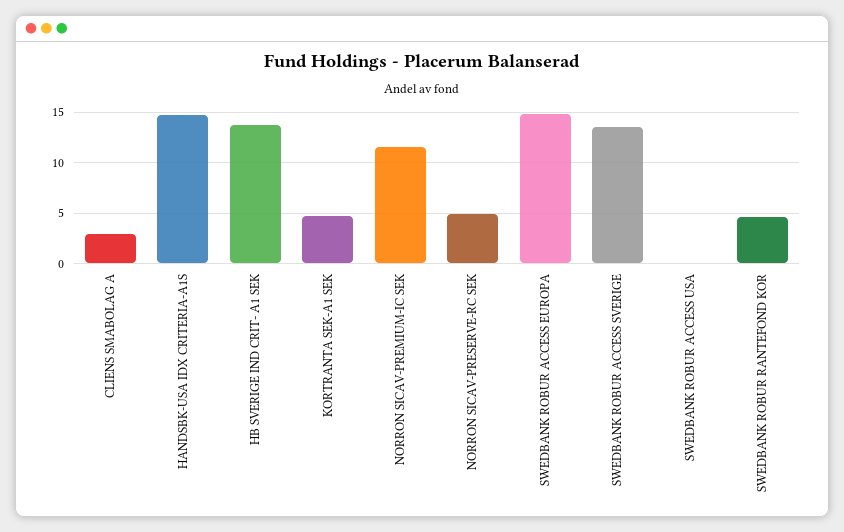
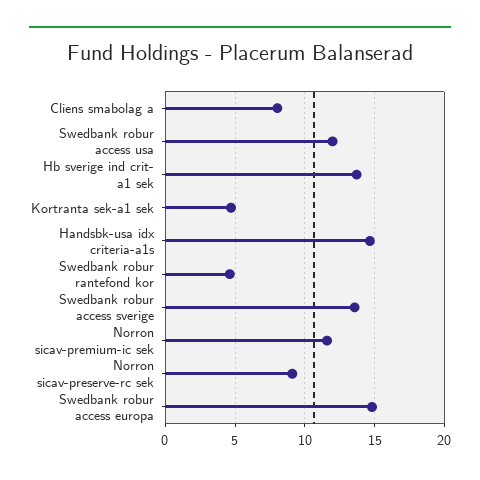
  {
-   "CLIENS SMABOLAG A": 3,
+   "CLIENS SMABOLAG A": 8,
    "HANDSBK-USA IDX CRITERIA-A1S": 14.5,
    "HB SVERIGE IND CRIT- A1 SEK": 13.5,
    "KORTRANTA SEK-A1 SEK": 4.5,
    "NORRON SICAV-PREMIUM-IC SEK": 11.5,
-   "NORRON SICAV-PRESERVE-RC SEK": 5,
+   "NORRON SICAV-PRESERVE-RC SEK": 9,
    "SWEDBANK ROBUR ACCESS EUROPA": 15,
    "SWEDBANK ROBUR ACCESS SVERIGE": 13.5,
-   "SWEDBANK ROBUR ACCESS USA": 0,
+   "SWEDBANK ROBUR ACCESS USA": 12,
    "SWEDBANK ROBUR RANTEFOND KOR": 4.5
  }

